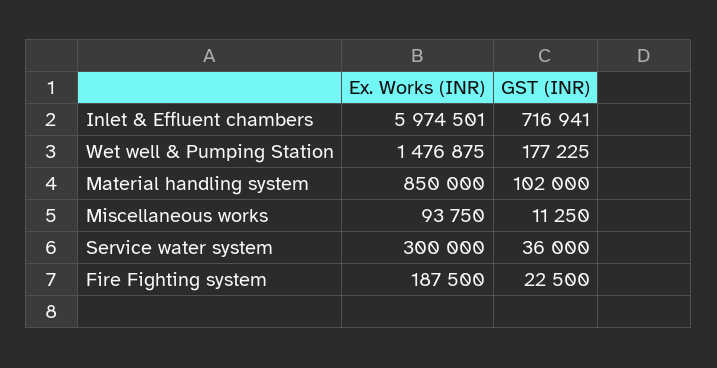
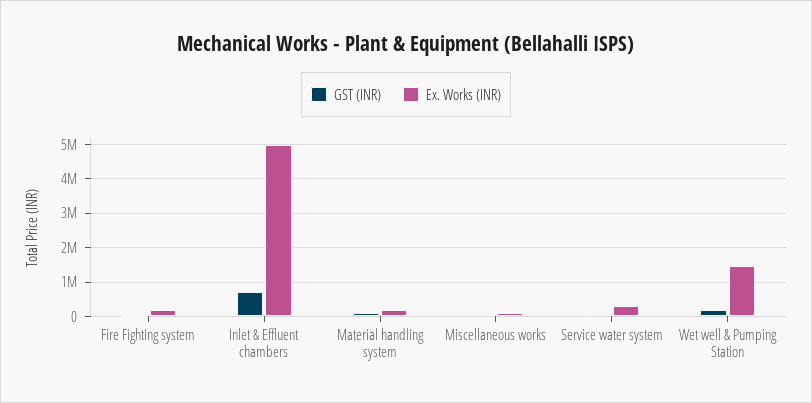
  {
    "Ex. Works (INR)": {
-     "Inlet & Effluent chambers": 5974501,
+     "Inlet & Effluent chambers": 5000000,
      "Wet well & Pumping Station": 1476875,
-     "Material handling system": 850000,
+     "Material handling system": 200000,
      "Miscellaneous works": 93750,
      "Service water system": 300000,
      "Fire Fighting system": 187500
    },
    "GST (INR)": {
      "Inlet & Effluent chambers": 716941,
      "Wet well & Pumping Station": 177225,
      "Material handling system": 102000,
      "Miscellaneous works": 11250,
      "Service water system": 36000,
      "Fire Fighting system": 22500
    }
  }

